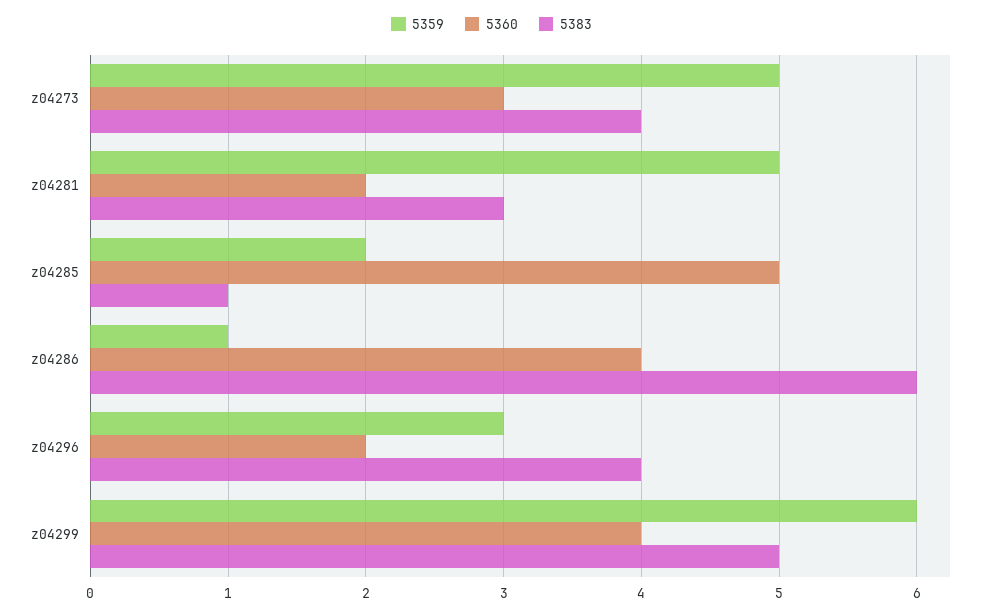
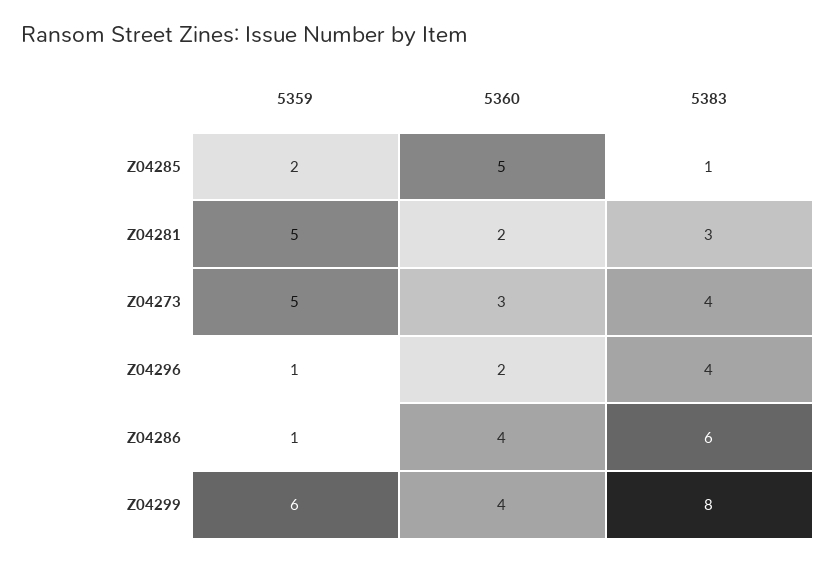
  {
    "5359": {
      "z04273": 5,
      "z04281": 5,
      "z04285": 2,
      "z04286": 1,
-     "z04296": 3,
+     "z04296": 1,
      "z04299": 6
    },
    "5360": {
      "z04273": 3,
      "z04281": 2,
      "z04285": 5,
      "z04286": 4,
      "z04296": 2,
      "z04299": 4
    },
    "5383": {
      "z04273": 4,
      "z04281": 3,
      "z04285": 1,
      "z04286": 6,
      "z04296": 4,
-     "z04299": 5
+     "z04299": 8
    }
  }

